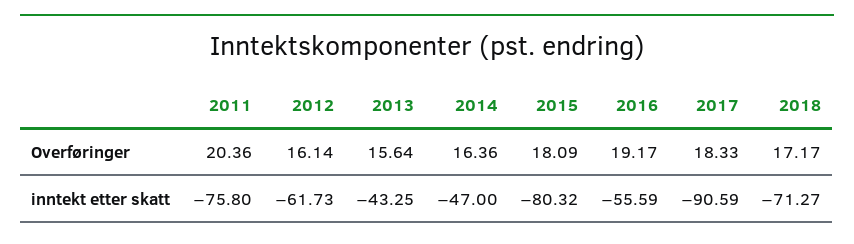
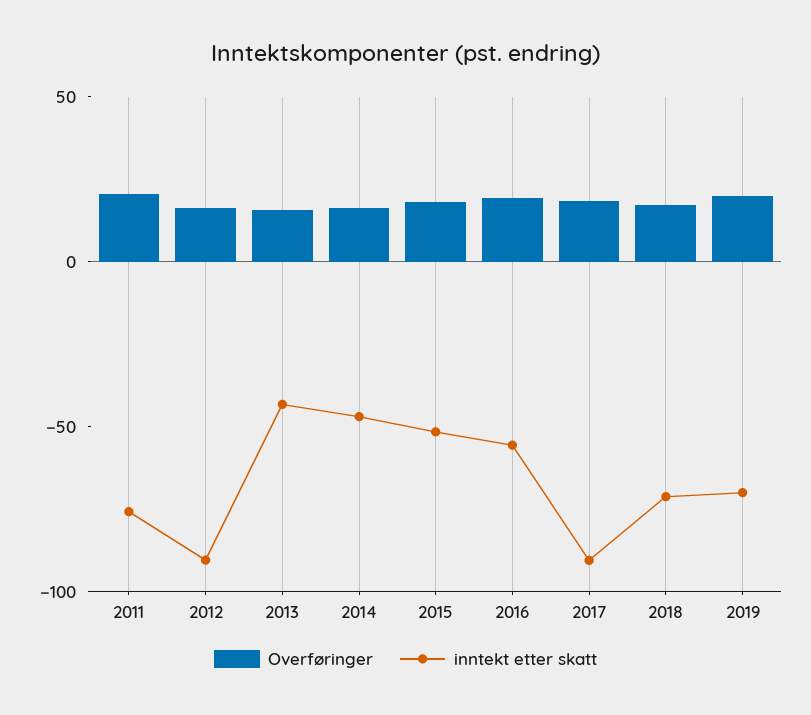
  {
    "Overføringer": {
      "2011": 20.36,
      "2012": 16.14,
      "2013": 15.64,
      "2014": 16.36,
      "2015": 18.09,
      "2016": 19.17,
      "2017": 18.33,
-     "2018": 17.17
+     "2018": 17.17,
+     "2019": 20
    },
    "inntekt etter skatt": {
      "2011": -75.8,
-     "2012": -61.73,
+     "2012": -90,
      "2013": -43.25,
      "2014": -47,
-     "2015": -80.32,
+     "2015": -50,
      "2016": -55.59,
      "2017": -90.59,
-     "2018": -71.27
+     "2018": -71.27,
+     "2019": -70
    }
  }

